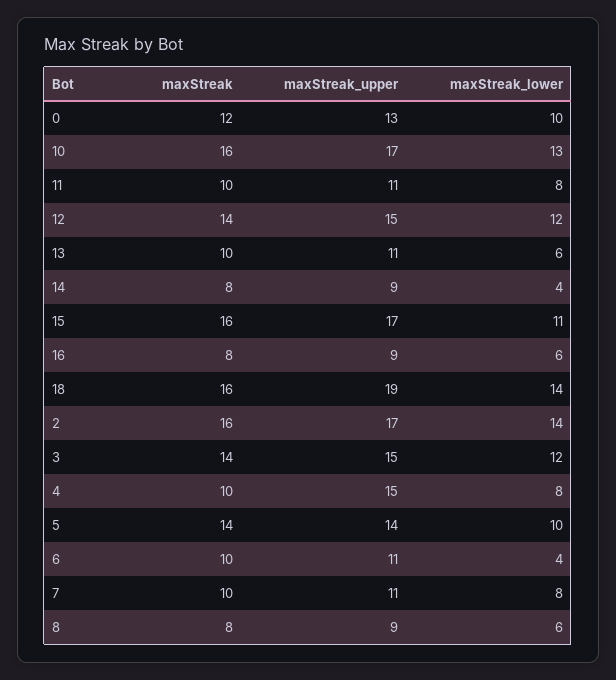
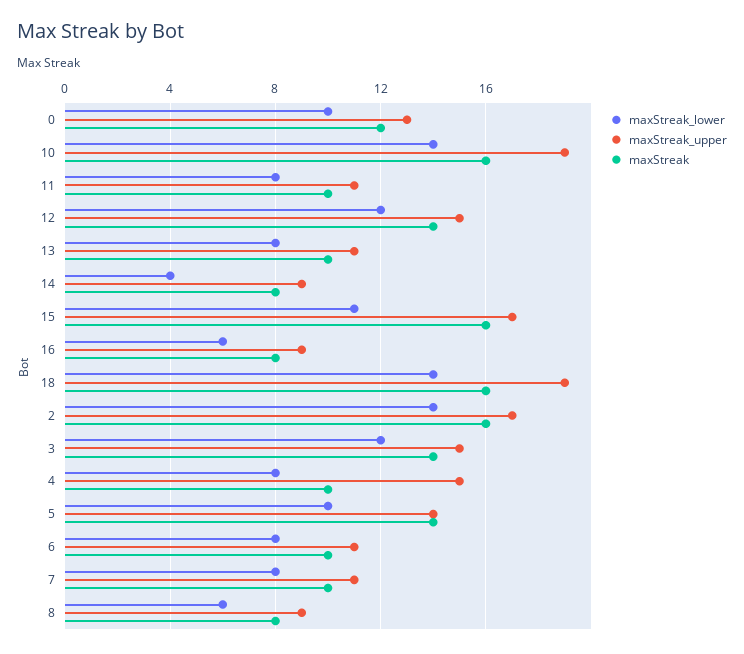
  {
    "maxStreak": {
      "0": 12,
      "10": 16,
      "11": 10,
      "12": 14,
      "13": 10,
      "14": 8,
      "15": 16,
      "16": 8,
      "18": 16,
      "2": 16,
      "3": 14,
      "4": 10,
      "5": 14,
      "6": 10,
      "7": 10,
      "8": 8
    },
    "maxStreak_upper": {
      "0": 13,
-     "10": 17,
+     "10": 19,
      "11": 11,
      "12": 15,
      "13": 11,
      "14": 9,
      "15": 17,
      "16": 9,
      "18": 19,
      "2": 17,
      "3": 15,
      "4": 15,
      "5": 14,
      "6": 11,
      "7": 11,
      "8": 9
    },
    "maxStreak_lower": {
      "0": 10,
-     "10": 13,
+     "10": 14,
      "11": 8,
      "12": 12,
-     "13": 6,
+     "13": 8,
      "14": 4,
      "15": 11,
      "16": 6,
      "18": 14,
      "2": 14,
      "3": 12,
      "4": 8,
      "5": 10,
-     "6": 4,
+     "6": 8,
      "7": 8,
      "8": 6
    }
  }

